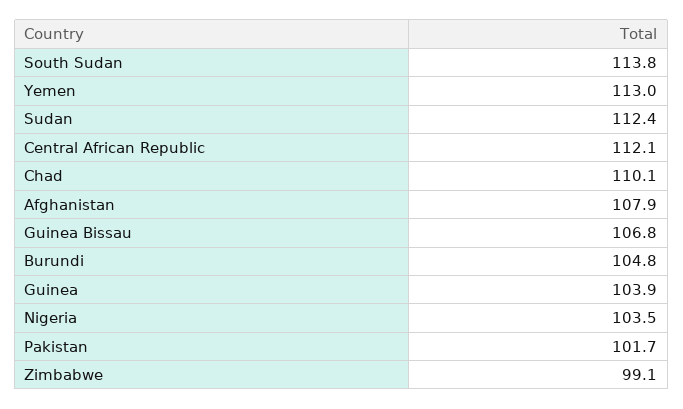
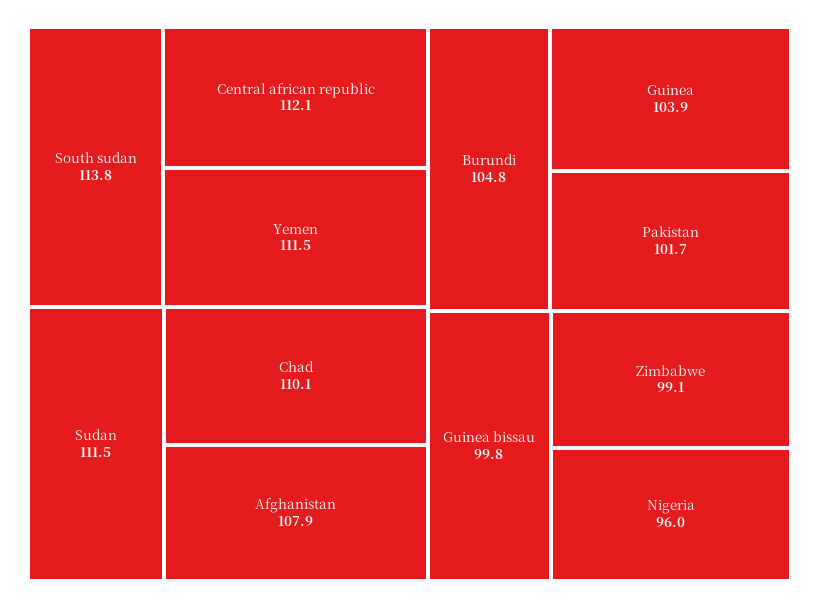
  {
    "South Sudan": 113.8,
-   "Yemen": 113,
+   "Yemen": 111.5,
-   "Sudan": 112.4,
+   "Sudan": 111.5,
    "Central African Republic": 112.1,
    "Chad": 110.1,
    "Afghanistan": 107.9,
-   "Guinea Bissau": 106.8,
+   "Guinea Bissau": 99.8,
    "Burundi": 104.8,
    "Guinea": 103.9,
-   "Nigeria": 103.5,
+   "Nigeria": 96,
    "Pakistan": 101.7,
    "Zimbabwe": 99.1
  }

